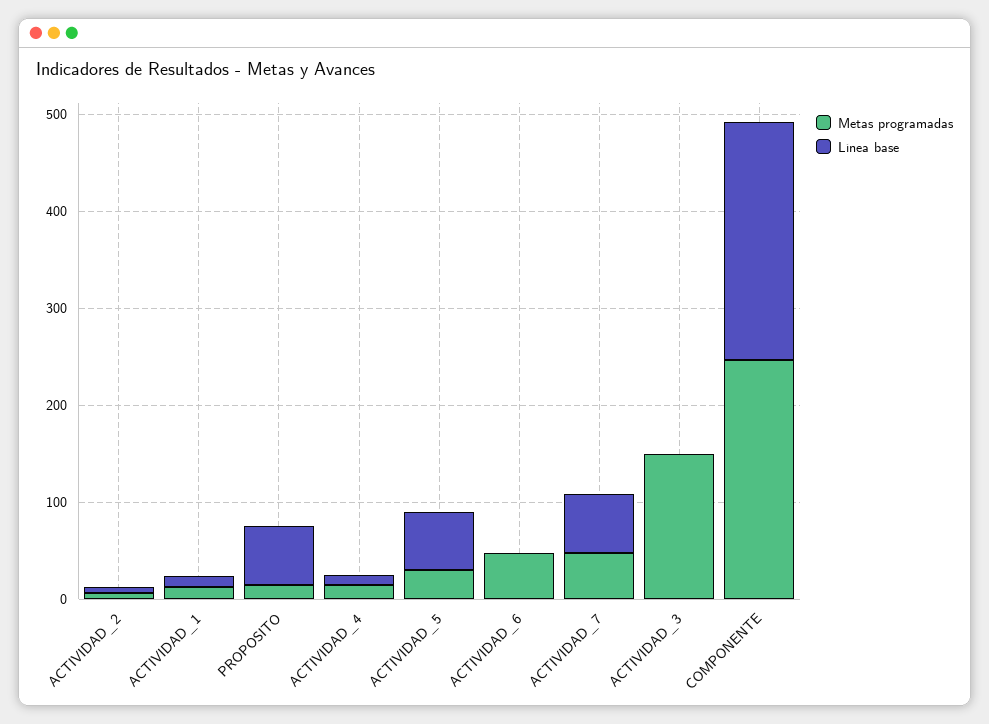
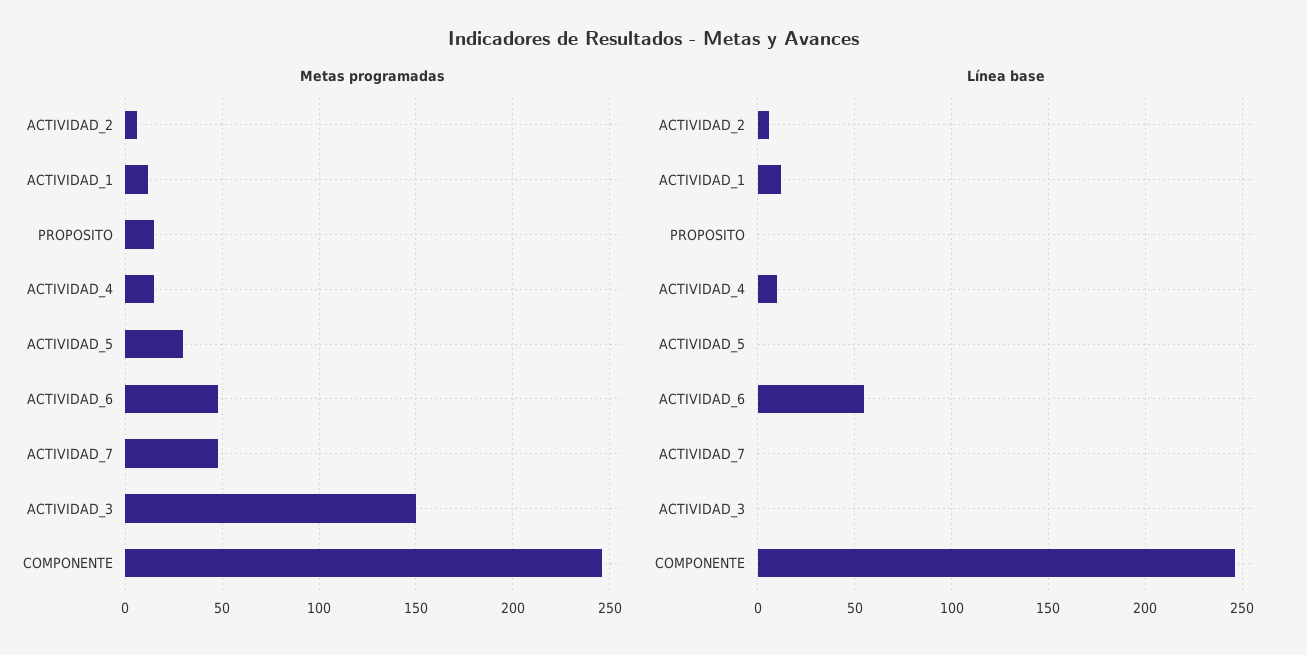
  {
    "Metas programadas": {
      "ACTIVIDAD_2": 5,
      "ACTIVIDAD_1": 10,
      "PROPOSITO": 15,
      "ACTIVIDAD_4": 15,
      "ACTIVIDAD_5": 30,
      "ACTIVIDAD_6": 50,
      "ACTIVIDAD_7": 50,
      "ACTIVIDAD_3": 150,
      "COMPONENTE": 245
    },
    "Línea base": {
      "ACTIVIDAD_2": 5,
      "ACTIVIDAD_1": 10,
-     "PROPOSITO": 60,
+     "PROPOSITO": 0,
      "ACTIVIDAD_4": 10,
-     "ACTIVIDAD_5": 60,
+     "ACTIVIDAD_5": 0,
-     "ACTIVIDAD_6": 0,
+     "ACTIVIDAD_6": 55,
-     "ACTIVIDAD_7": 60,
+     "ACTIVIDAD_7": 0,
      "ACTIVIDAD_3": 0,
      "COMPONENTE": 245
    }
  }

